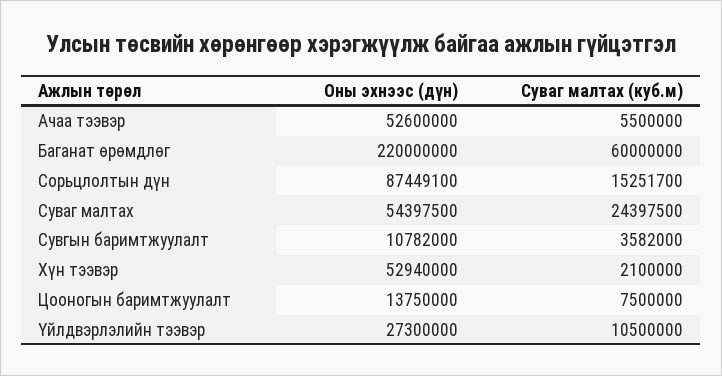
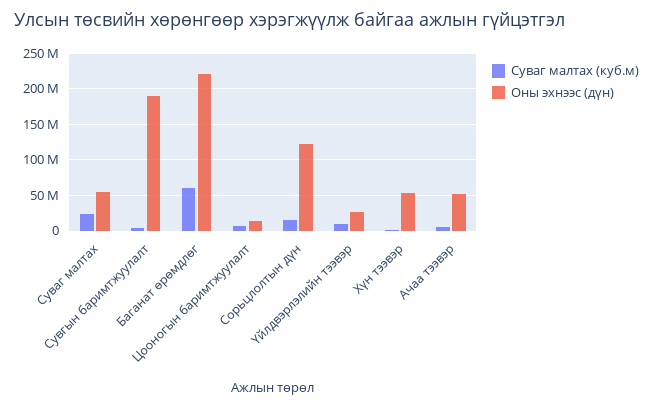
  {
    "Оны эхнээс (дүн)": {
      "Ачаа тээвэр": 52600000,
      "Баганат өрөмдлөг": 220000000,
-     "Сорьцлолтын дүн": 87449100,
+     "Сорьцлолтын дүн": 120000000,
      "Суваг малтах": 54397500,
-     "Сувгын баримтжуулалт": 10782000,
+     "Сувгын баримтжуулалт": 190000000,
      "Хүн тээвэр": 52940000,
      "Цооногын баримтжуулалт": 13750000,
      "Үйлдвэрлэлийн тээвэр": 27300000
    },
    "Суваг малтах (куб.м)": {
      "Ачаа тээвэр": 5500000,
      "Баганат өрөмдлөг": 60000000,
      "Сорьцлолтын дүн": 15251700,
      "Суваг малтах": 24397500,
      "Сувгын баримтжуулалт": 3582000,
      "Хүн тээвэр": 2100000,
      "Цооногын баримтжуулалт": 7500000,
      "Үйлдвэрлэлийн тээвэр": 10500000
    }
  }

